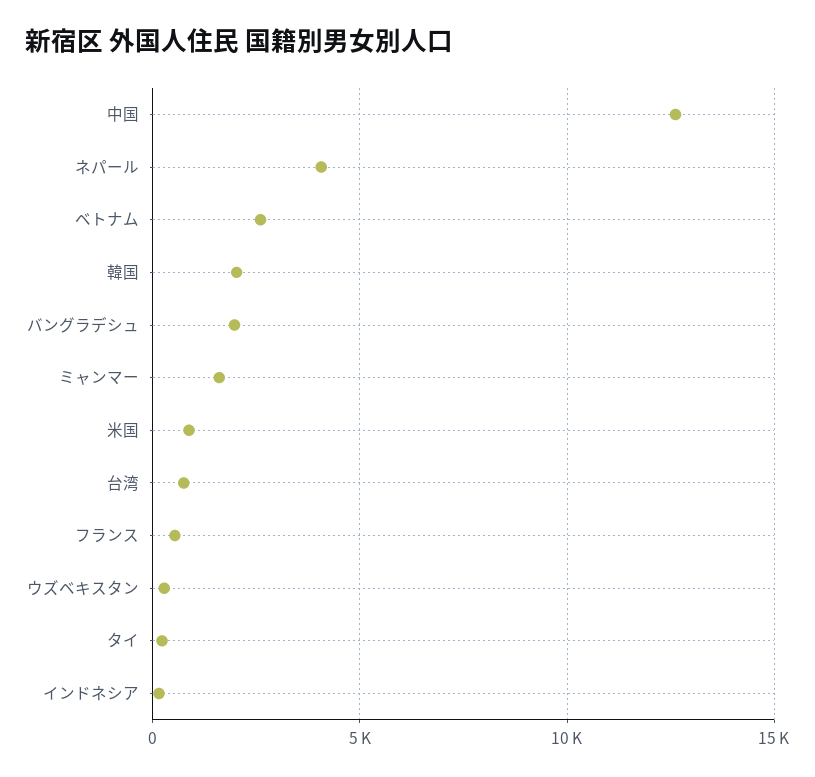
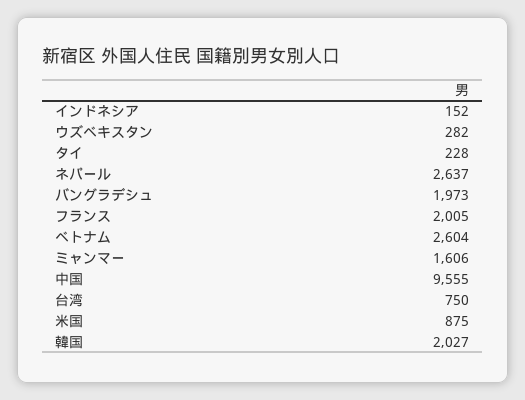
  {
-   "中国": 12500,
+   "中国": 9555,
-   "ネパール": 4000,
+   "ネパール": 2637,
    "ベトナム": 2604,
    "韓国": 2027,
    "バングラデシュ": 1973,
    "ミャンマー": 1606,
    "米国": 875,
    "台湾": 750,
-   "フランス": 500,
+   "フランス": 2005,
    "ウズベキスタン": 282,
    "タイ": 228,
    "インドネシア": 152
  }

